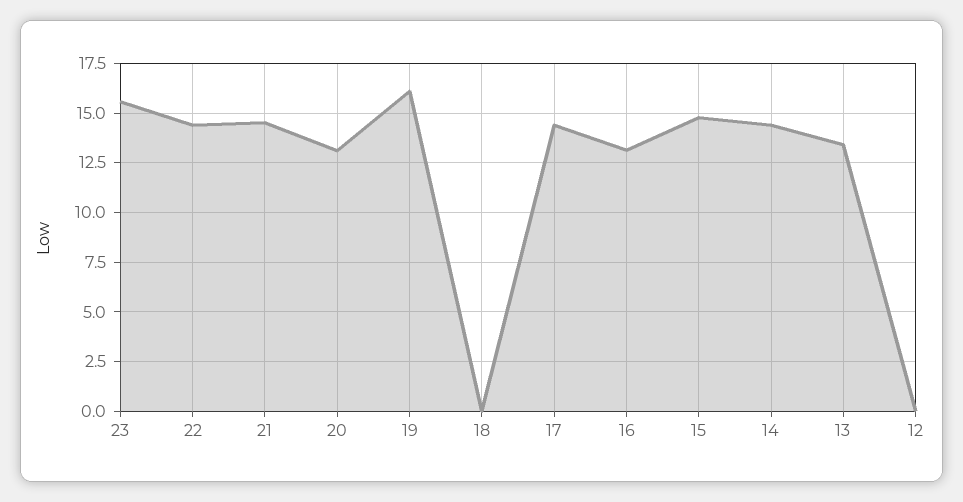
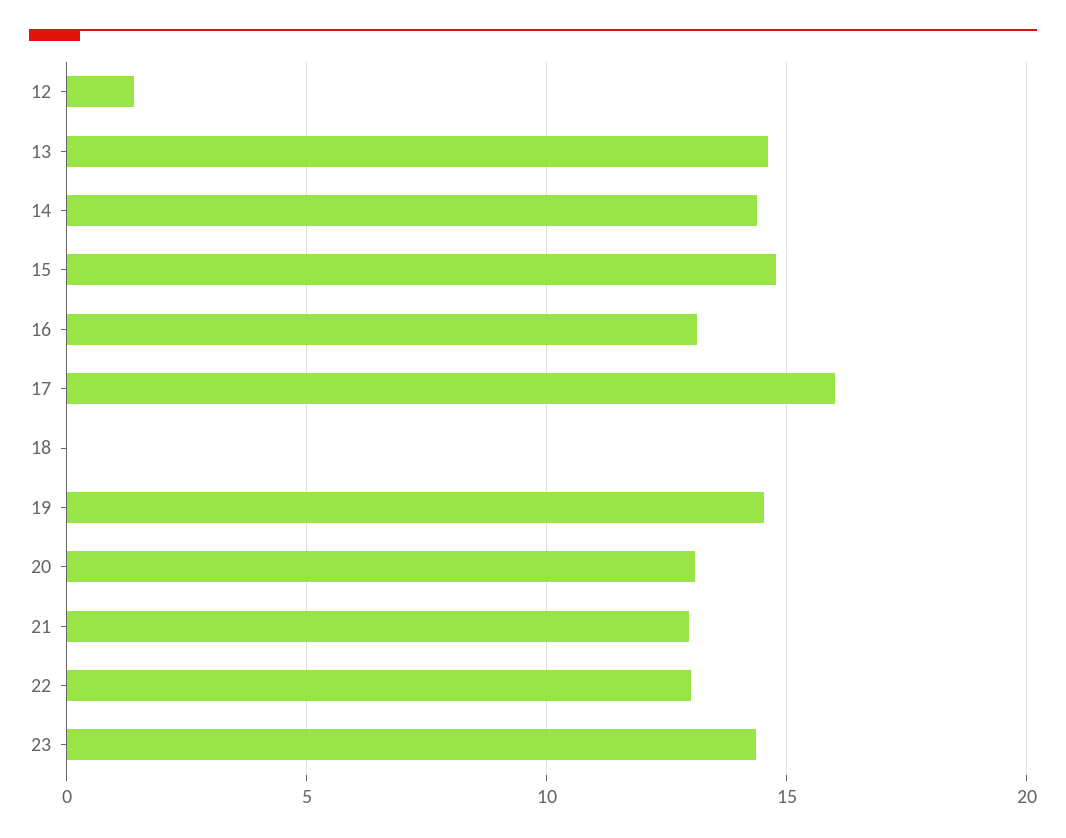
  {
-   "23": 15.5,
+   "23": 14.5,
-   "22": 14.5,
+   "22": 13,
-   "21": 14.5,
+   "21": 13,
    "20": 13,
-   "19": 16,
+   "19": 14.5,
    "18": 0,
-   "17": 14.5,
+   "17": 16,
    "16": 13,
    "15": 15,
    "14": 14.5,
-   "13": 13.5,
+   "13": 14.5,
-   "12": 0
+   "12": 1.5
  }

